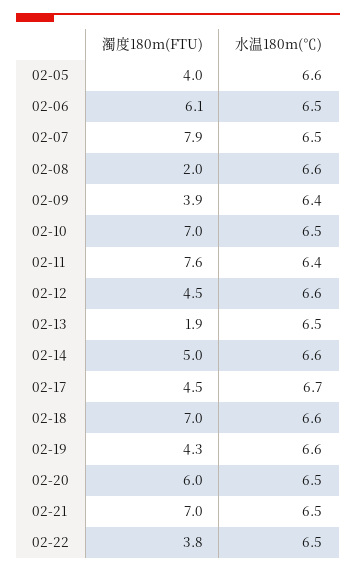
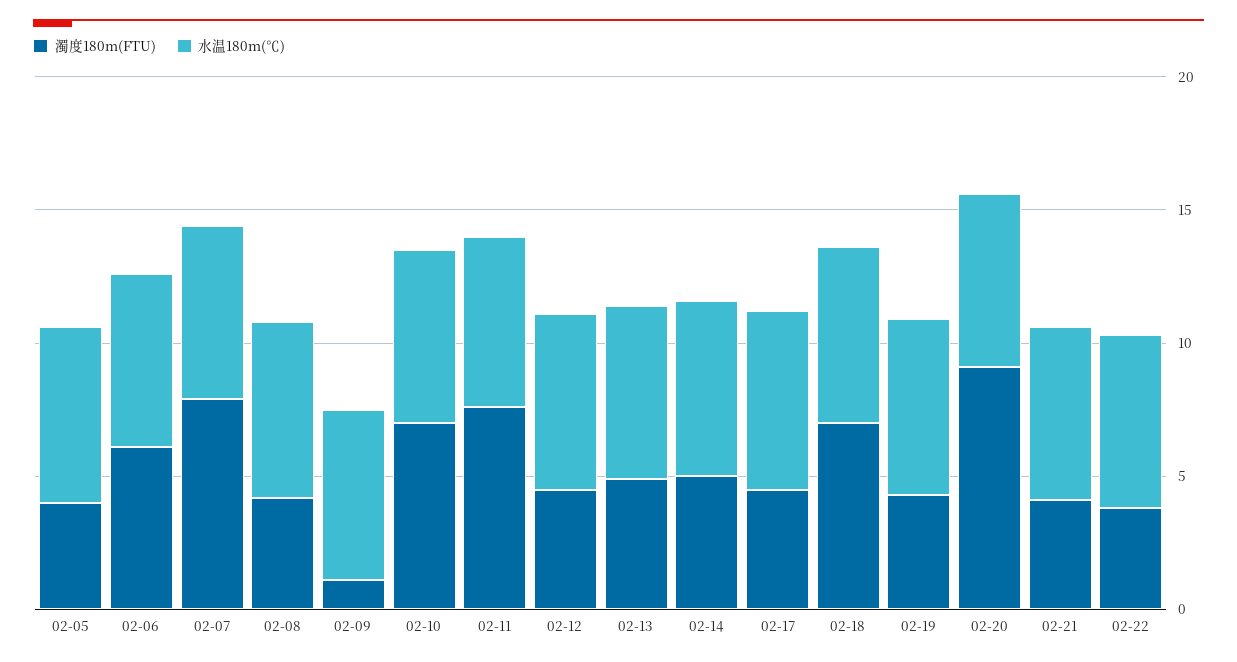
  {
    "濁度180m(FTU)": {
      "02-05": 4,
      "02-06": 6.1,
      "02-07": 7.9,
-     "02-08": 2,
+     "02-08": 4,
-     "02-09": 3.9,
+     "02-09": 1,
      "02-10": 7,
      "02-11": 7.6,
      "02-12": 4.5,
-     "02-13": 1.9,
+     "02-13": 5,
      "02-14": 5,
      "02-17": 4.5,
      "02-18": 7,
      "02-19": 4.3,
-     "02-20": 6,
+     "02-20": 9,
-     "02-21": 7,
+     "02-21": 4,
      "02-22": 3.8
    },
    "水温180m(℃)": {
      "02-05": 6.6,
      "02-06": 6.5,
      "02-07": 6.5,
      "02-08": 6.6,
      "02-09": 6.4,
      "02-10": 6.5,
      "02-11": 6.4,
      "02-12": 6.6,
      "02-13": 6.5,
      "02-14": 6.6,
      "02-17": 6.7,
      "02-18": 6.6,
      "02-19": 6.6,
      "02-20": 6.5,
      "02-21": 6.5,
      "02-22": 6.5
    }
  }

